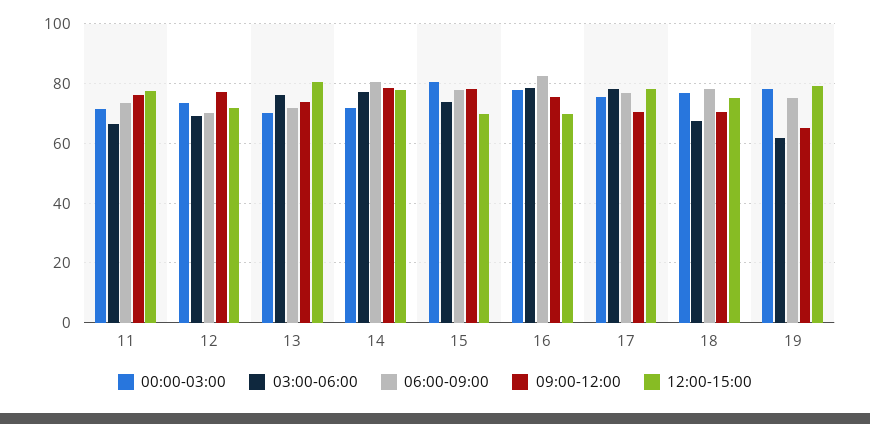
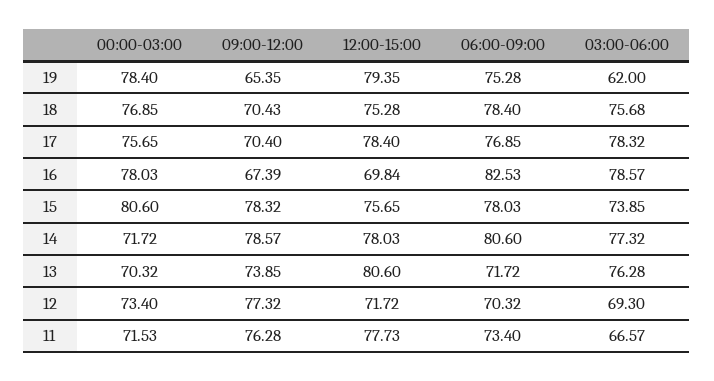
  {
    "00:00-03:00": {
      "11": 71.53,
      "12": 73.4,
      "13": 70.32,
      "14": 71.72,
      "15": 80.6,
      "16": 78.03,
      "17": 75.65,
      "18": 76.85,
      "19": 78.4
    },
    "03:00-06:00": {
      "11": 66.57,
      "12": 69.3,
      "13": 76.28,
      "14": 77.32,
      "15": 73.85,
      "16": 78.57,
      "17": 78.32,
-     "18": 67.5,
+     "18": 75.68,
      "19": 62
    },
    "06:00-09:00": {
      "11": 73.4,
      "12": 70.32,
      "13": 71.72,
      "14": 80.6,
      "15": 78.03,
      "16": 82.53,
      "17": 76.85,
      "18": 78.4,
      "19": 75.28
    },
    "09:00-12:00": {
      "11": 76.28,
      "12": 77.32,
      "13": 73.85,
      "14": 78.57,
      "15": 78.32,
-     "16": 75,
+     "16": 67.39,
      "17": 70.4,
      "18": 70.43,
      "19": 65.35
    },
    "12:00-15:00": {
      "11": 77.73,
      "12": 71.72,
      "13": 80.6,
      "14": 78.03,
-     "15": 70,
+     "15": 75.65,
      "16": 69.84,
      "17": 78.4,
      "18": 75.28,
      "19": 79.35
    }
  }

